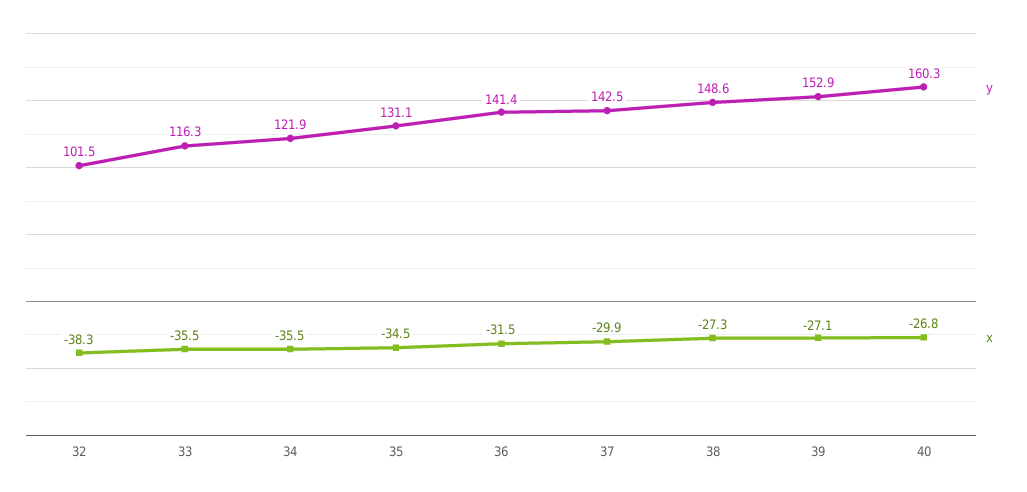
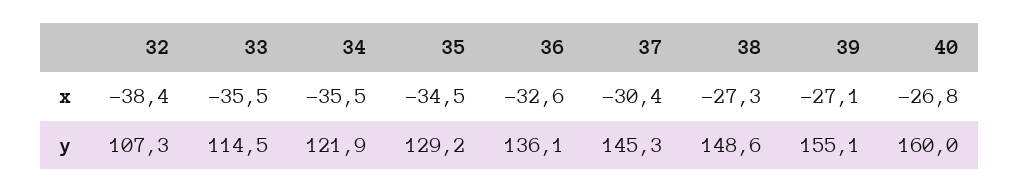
  {
    "y": {
-     "32": 101.5,
+     "32": 107.3,
-     "33": 116.3,
+     "33": 114.5,
      "34": 121.9,
-     "35": 131.1,
+     "35": 129.2,
-     "36": 141.4,
+     "36": 136.1,
-     "37": 142.5,
+     "37": 145.3,
      "38": 148.6,
-     "39": 152.9,
+     "39": 155.1,
-     "40": 160.3
+     "40": 160
    },
    "x": {
-     "32": -38.3,
+     "32": -38.4,
      "33": -35.5,
      "34": -35.5,
      "35": -34.5,
-     "36": -31.5,
+     "36": -32.6,
-     "37": -29.9,
+     "37": -30.4,
      "38": -27.3,
      "39": -27.1,
      "40": -26.8
    }
  }

